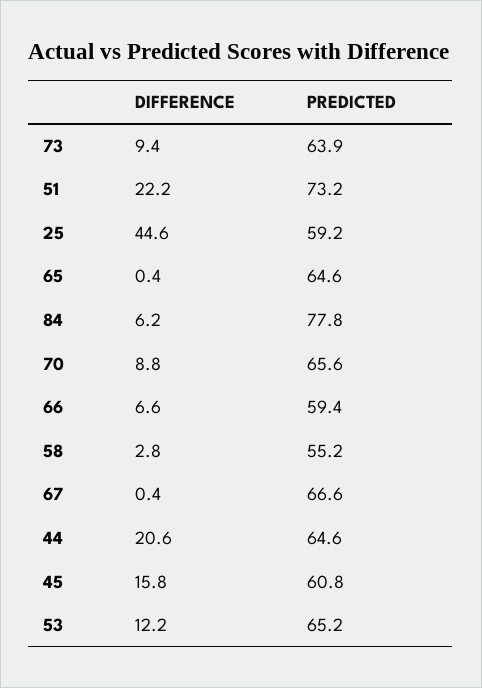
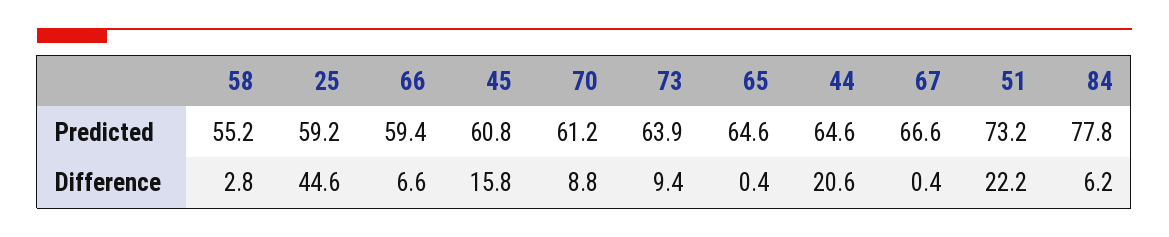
  {
    "DIFFERENCE": {
      "73": 9.4,
      "51": 22.2,
      "25": 44.6,
      "65": 0.4,
      "84": 6.2,
      "70": 8.8,
      "66": 6.6,
      "58": 2.8,
      "67": 0.4,
      "44": 20.6,
-     "45": 15.8,
+     "45": 15.8
-     "53": 12.2
    },
    "PREDICTED": {
      "73": 63.9,
      "51": 73.2,
      "25": 59.2,
      "65": 64.6,
      "84": 77.8,
-     "70": 65.6,
+     "70": 61.2,
      "66": 59.4,
      "58": 55.2,
      "67": 66.6,
      "44": 64.6,
-     "45": 60.8,
+     "45": 60.8
-     "53": 65.2
    }
  }

